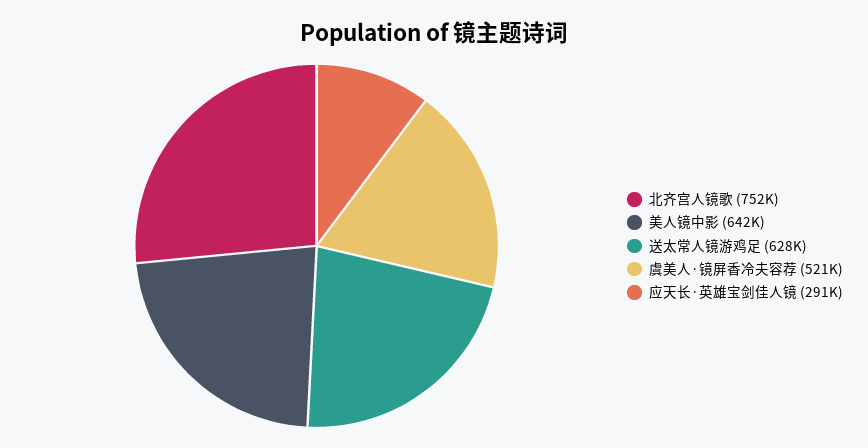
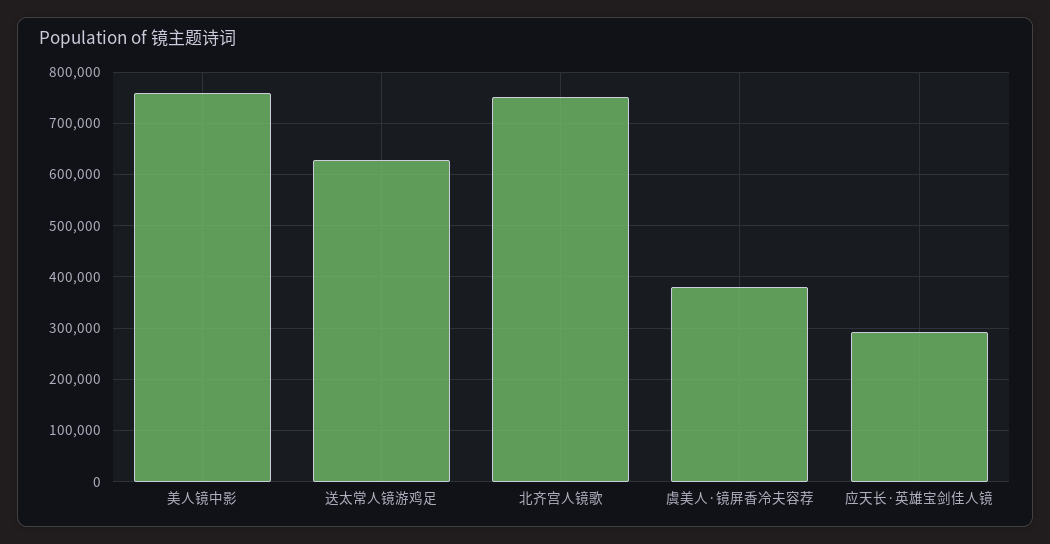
  {
    "北齐宫人镜歌": 752000,
-   "美人镜中影": 642000,
+   "美人镜中影": 760000,
    "送太常人镜游鸡足": 628000,
-   "虞美人·镜屏香冷夫容荐": 521000,
+   "虞美人·镜屏香冷夫容荐": 380000,
    "应天长·英雄宝剑佳人镜": 291000
  }

